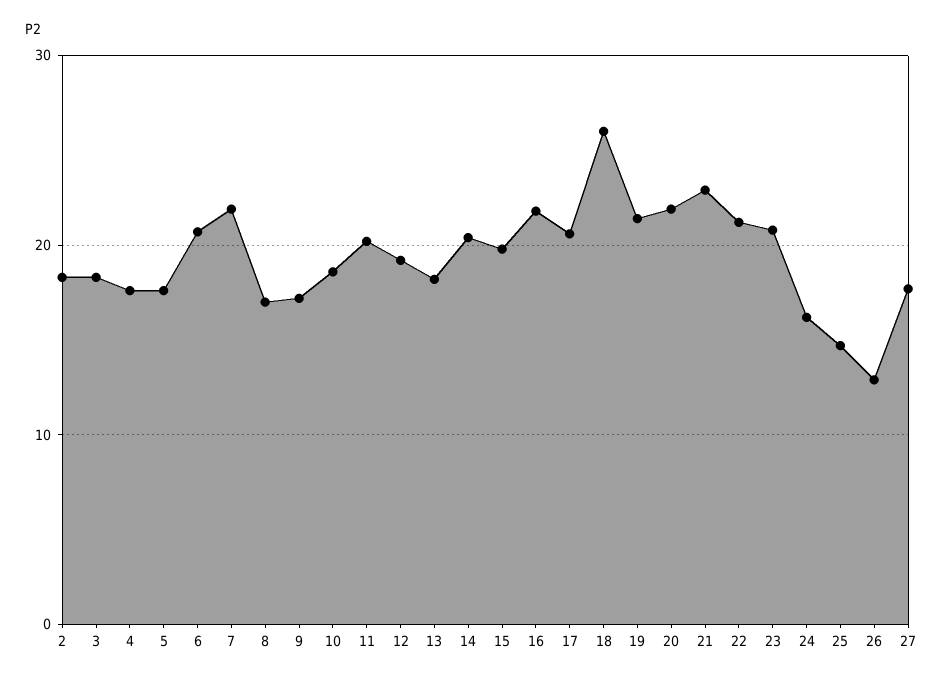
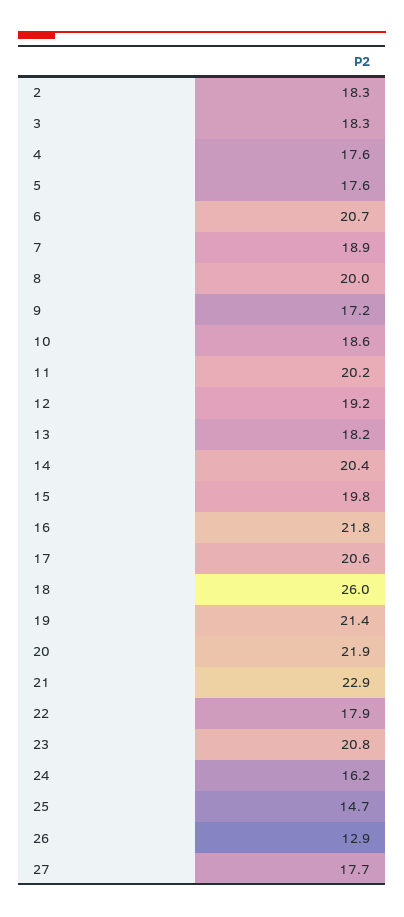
  {
    "2": 18.3,
    "3": 18.3,
    "4": 17.6,
    "5": 17.6,
    "6": 20.7,
-   "7": 22,
+   "7": 18.9,
-   "8": 17,
+   "8": 20,
    "9": 17.2,
    "10": 18.6,
    "11": 20.2,
    "12": 19.2,
    "13": 18.2,
    "14": 20.4,
    "15": 19.8,
    "16": 21.8,
    "17": 20.6,
    "18": 26,
    "19": 21.4,
    "20": 21.9,
    "21": 22.9,
-   "22": 21,
+   "22": 17.9,
    "23": 20.8,
    "24": 16.2,
    "25": 14.7,
    "26": 12.9,
    "27": 17.7
  }

